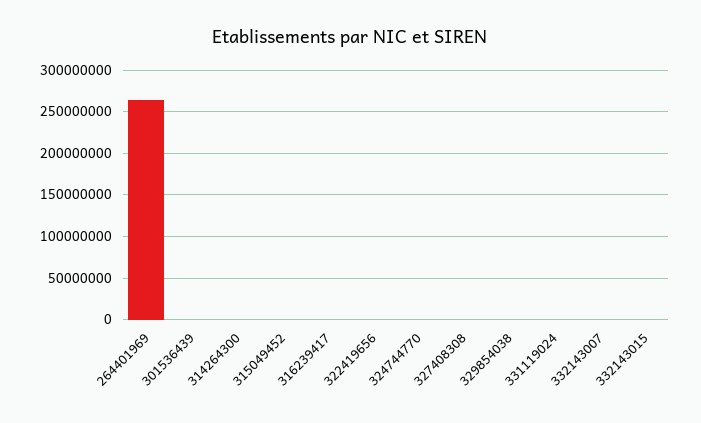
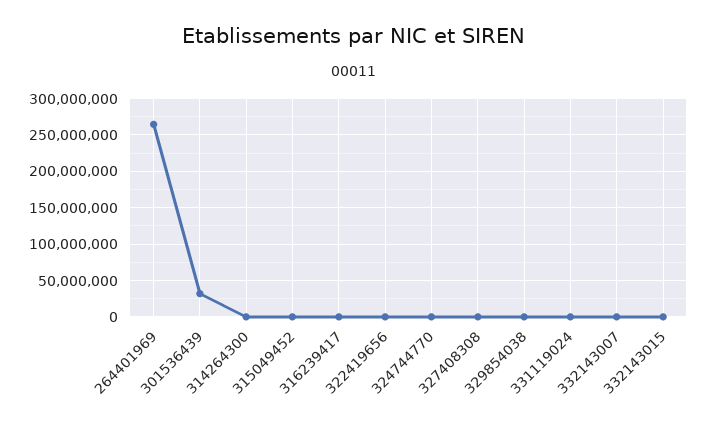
  {
    "264401969": 260000000,
-   "301536439": 0,
+   "301536439": 30000000,
    "314264300": 0,
    "315049452": 0,
    "316239417": 0,
    "322419656": 0,
    "324744770": 0,
    "327408308": 0,
    "329854038": 0,
    "331119024": 0,
    "332143007": 0,
    "332143015": 0
  }

